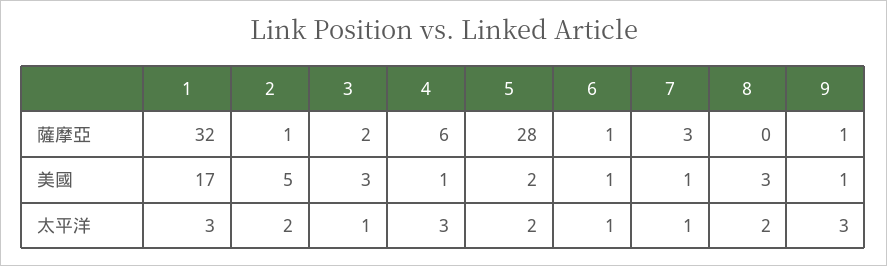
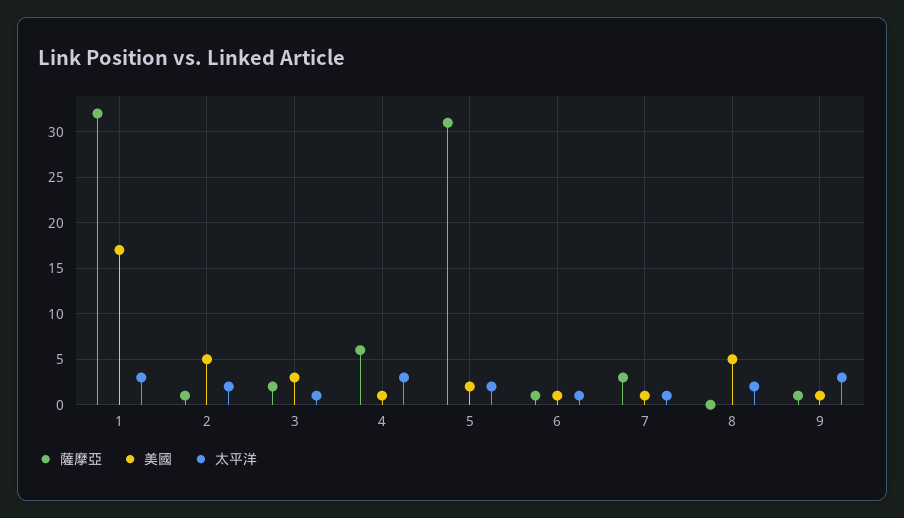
  {
    "薩摩亞": {
      "1": 32,
      "2": 1,
      "3": 2,
      "4": 6,
-     "5": 28,
+     "5": 31,
      "6": 1,
      "7": 3,
      "8": 0,
      "9": 1
    },
    "美國": {
      "1": 17,
      "2": 5,
      "3": 3,
      "4": 1,
      "5": 2,
      "6": 1,
      "7": 1,
-     "8": 3,
+     "8": 5,
      "9": 1
    },
    "太平洋": {
      "1": 3,
      "2": 2,
      "3": 1,
      "4": 3,
      "5": 2,
      "6": 1,
      "7": 1,
      "8": 2,
      "9": 3
    }
  }

